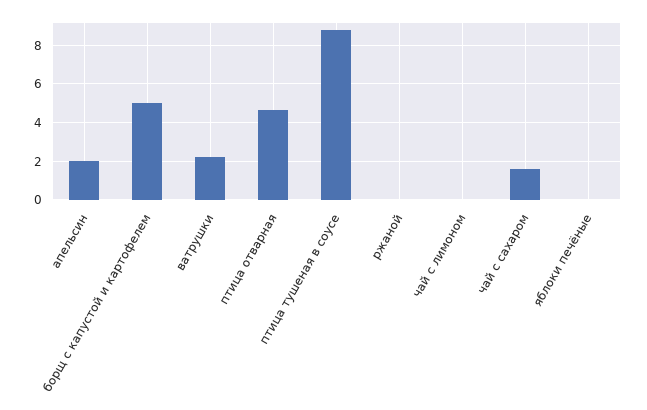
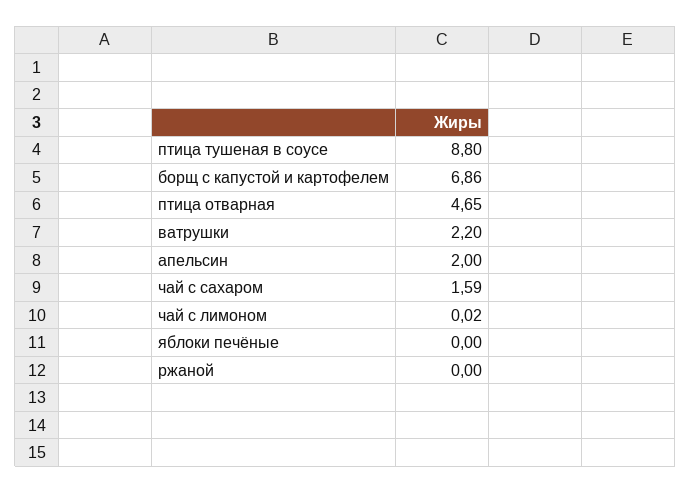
  {
    "апельсин": 2,
-   "борщ с капустой и картофелем": 5,
+   "борщ с капустой и картофелем": 6.86,
    "ватрушки": 2.2,
    "птица отварная": 4.65,
    "птица тушеная в соусе": 8.8,
    "ржаной": 0,
    "чай с лимоном": 0.02,
    "чай с сахаром": 1.59,
    "яблоки печёные": 0
  }

